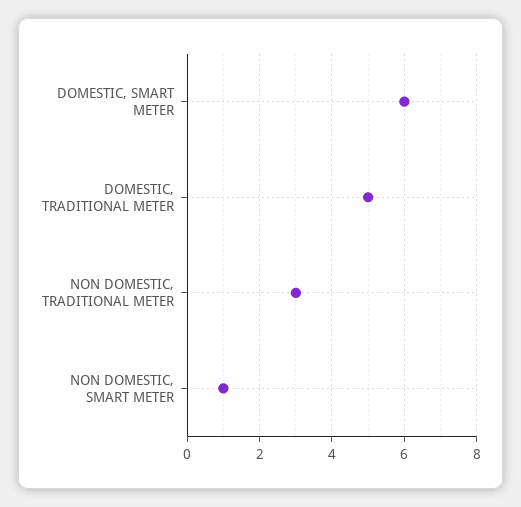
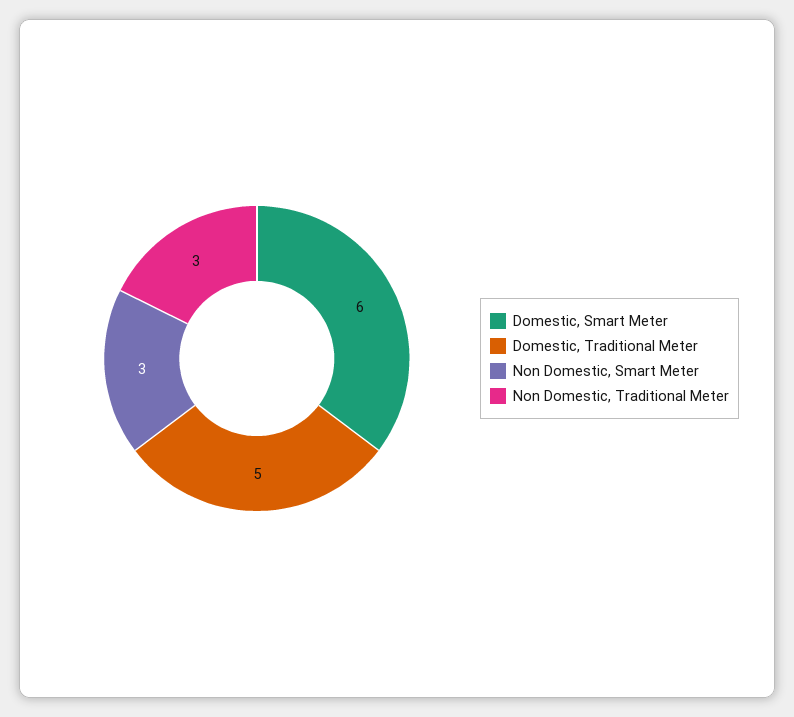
  {
    "DOMESTIC, SMART METER": 6,
    "DOMESTIC, TRADITIONAL METER": 5,
    "NON DOMESTIC, TRADITIONAL METER": 3,
-   "NON DOMESTIC, SMART METER": 1
+   "NON DOMESTIC, SMART METER": 3
  }

